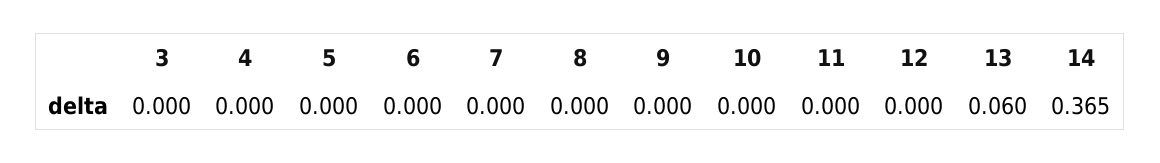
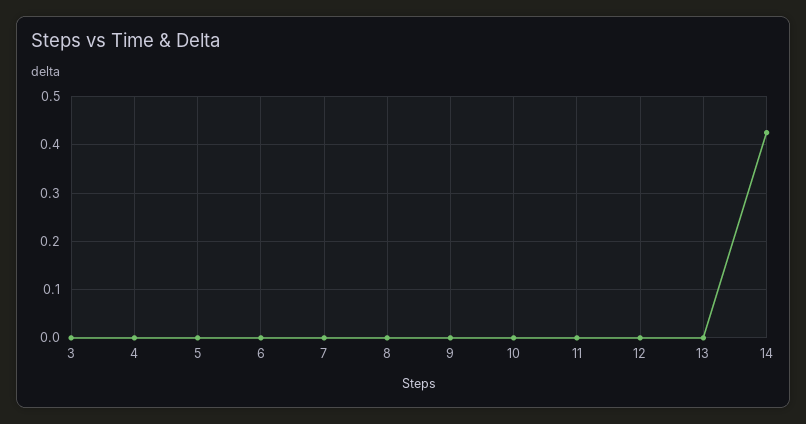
  {
    "3": 0,
    "4": 0,
    "5": 0,
    "6": 0,
    "7": 0,
    "8": 0,
    "9": 0,
    "10": 0,
    "11": 0,
    "12": 0,
-   "13": 0.06,
+   "13": 0,
-   "14": 0.365
+   "14": 0.42
  }

